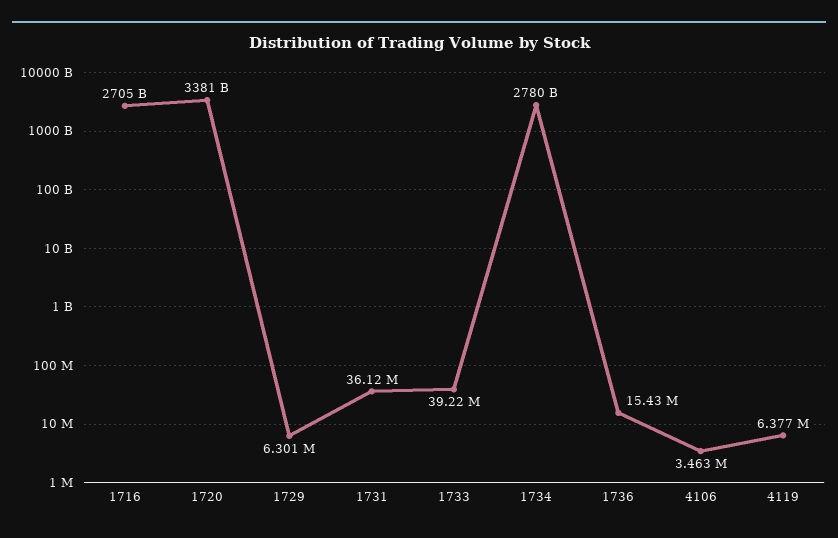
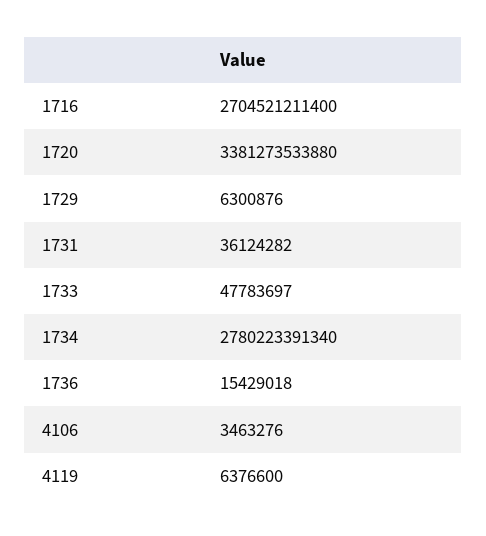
  {
    "1716": 2704521211400,
    "1720": 3381273533880,
    "1729": 6300876,
    "1731": 36124282,
-   "1733": 39220000,
+   "1733": 47783697,
    "1734": 2780223391340,
    "1736": 15429018,
    "4106": 3463276,
    "4119": 6376600
  }

